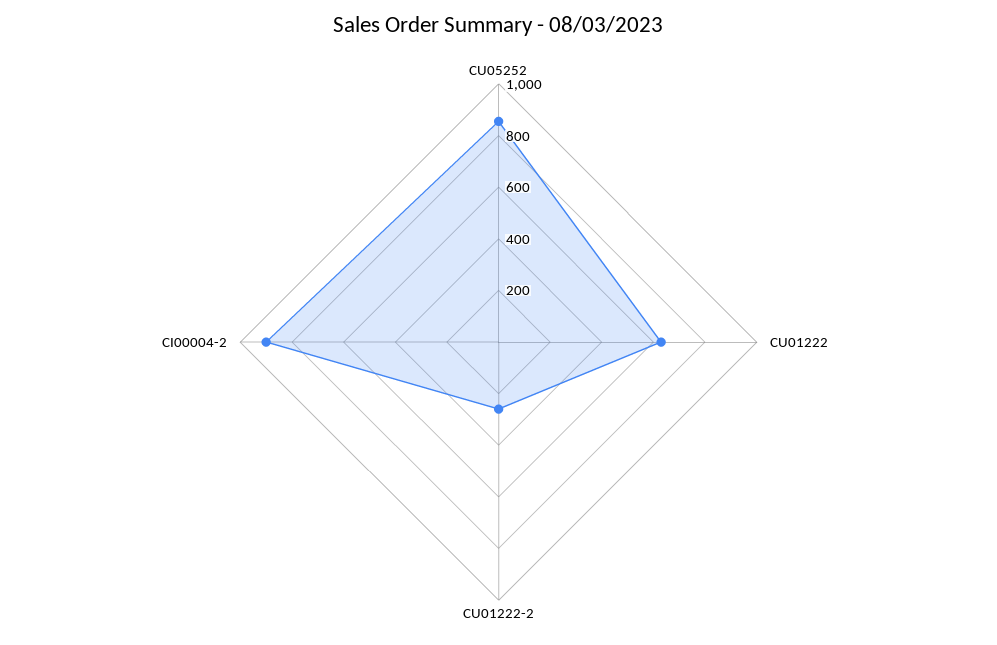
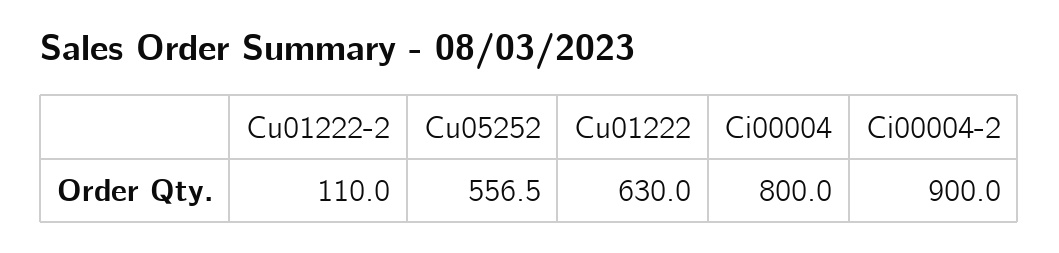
  {
-   "CU05252": 850,
+   "CU05252": 556.5,
    "CU01222": 630,
-   "CU01222-2": 250,
+   "CU01222-2": 110,
-   "CI00004-2": 900
+   "CI00004-2": 900,
+   "Ci00004": 800
  }

